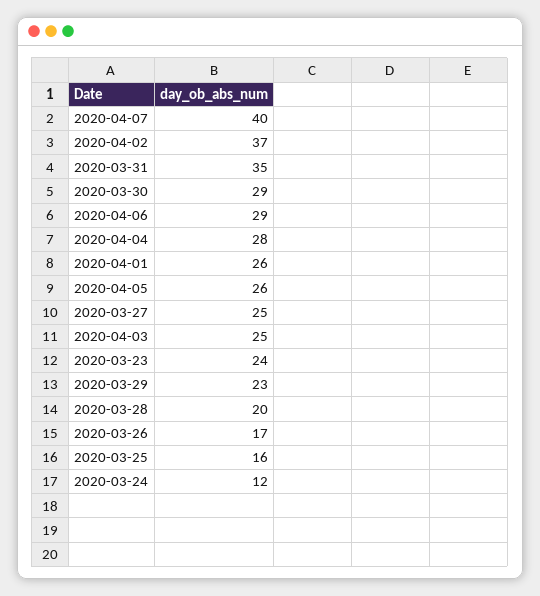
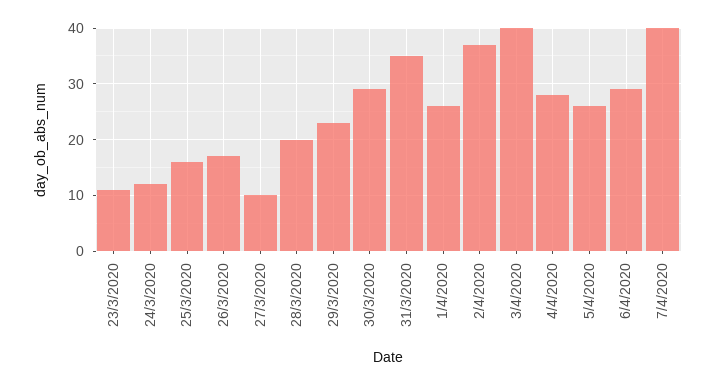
  {
    "2020-04-07": 40,
    "2020-04-02": 37,
    "2020-03-31": 35,
    "2020-03-30": 29,
    "2020-04-06": 29,
    "2020-04-04": 28,
    "2020-04-01": 26,
    "2020-04-05": 26,
-   "2020-03-27": 25,
+   "2020-03-27": 10,
-   "2020-04-03": 25,
+   "2020-04-03": 40,
-   "2020-03-23": 24,
+   "2020-03-23": 10,
    "2020-03-29": 23,
    "2020-03-28": 20,
    "2020-03-26": 17,
    "2020-03-25": 16,
    "2020-03-24": 12
  }

